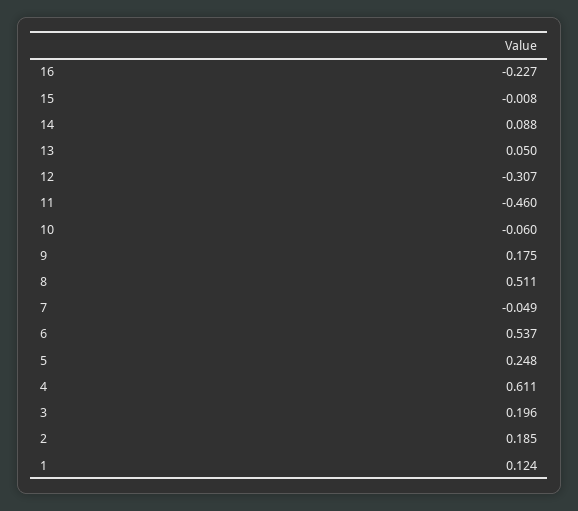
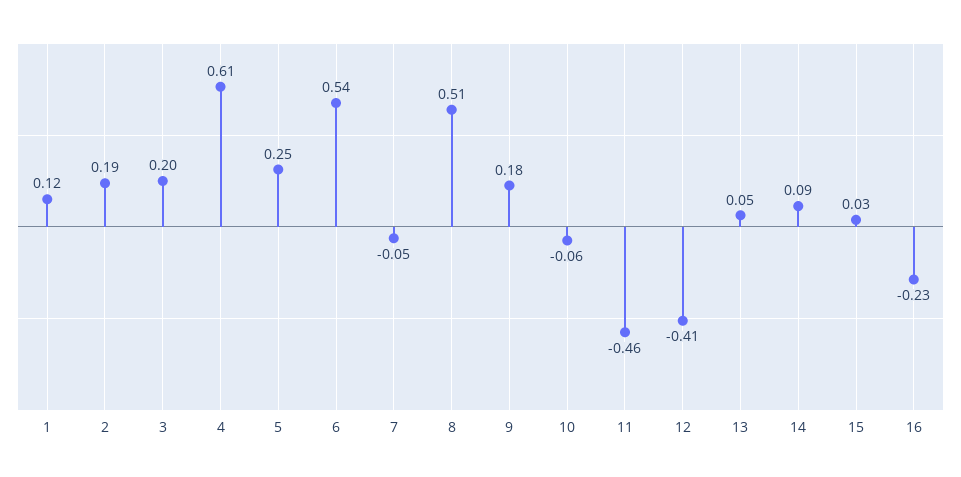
  {
    "16": -0.227,
-   "15": -0.008,
+   "15": 0.03,
    "14": 0.088,
    "13": 0.05,
-   "12": -0.307,
+   "12": -0.41,
    "11": -0.46,
    "10": -0.06,
    "9": 0.175,
    "8": 0.511,
    "7": -0.049,
    "6": 0.537,
    "5": 0.248,
    "4": 0.611,
    "3": 0.196,
    "2": 0.185,
    "1": 0.124
  }

